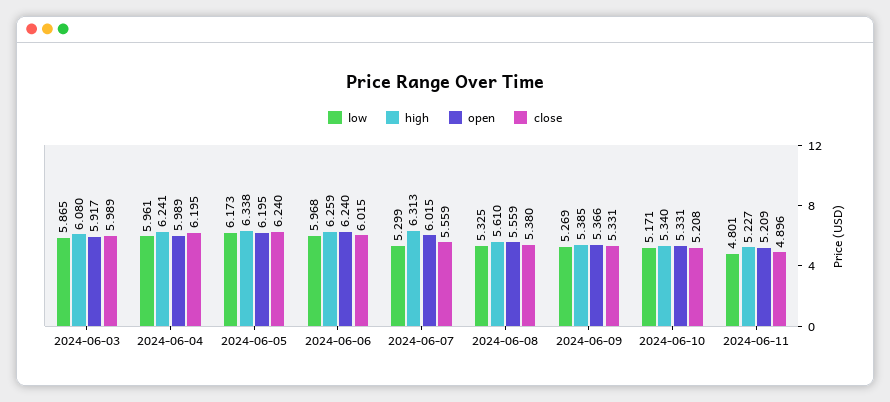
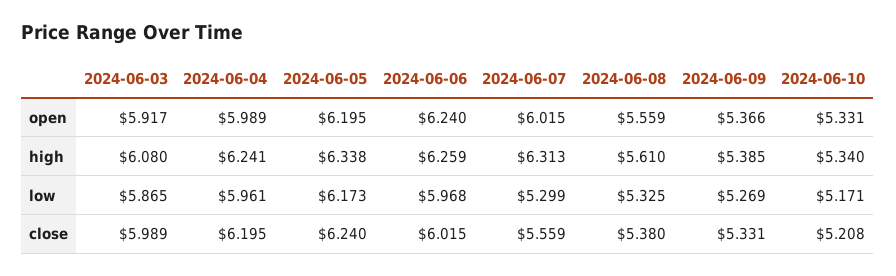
  {
    "low": {
      "2024-06-03": 5.865,
      "2024-06-04": 5.961,
      "2024-06-05": 6.173,
      "2024-06-06": 5.968,
      "2024-06-07": 5.299,
      "2024-06-08": 5.325,
      "2024-06-09": 5.269,
-     "2024-06-10": 5.171,
+     "2024-06-10": 5.171
-     "2024-06-11": 4.801
    },
    "high": {
      "2024-06-03": 6.08,
      "2024-06-04": 6.241,
      "2024-06-05": 6.338,
      "2024-06-06": 6.259,
      "2024-06-07": 6.313,
      "2024-06-08": 5.61,
      "2024-06-09": 5.385,
-     "2024-06-10": 5.34,
+     "2024-06-10": 5.34
-     "2024-06-11": 5.227
    },
    "open": {
      "2024-06-03": 5.917,
      "2024-06-04": 5.989,
      "2024-06-05": 6.195,
      "2024-06-06": 6.24,
      "2024-06-07": 6.015,
      "2024-06-08": 5.559,
      "2024-06-09": 5.366,
-     "2024-06-10": 5.331,
+     "2024-06-10": 5.331
-     "2024-06-11": 5.209
    },
    "close": {
      "2024-06-03": 5.989,
      "2024-06-04": 6.195,
      "2024-06-05": 6.24,
      "2024-06-06": 6.015,
      "2024-06-07": 5.559,
      "2024-06-08": 5.38,
      "2024-06-09": 5.331,
-     "2024-06-10": 5.208,
+     "2024-06-10": 5.208
-     "2024-06-11": 4.896
    }
  }

